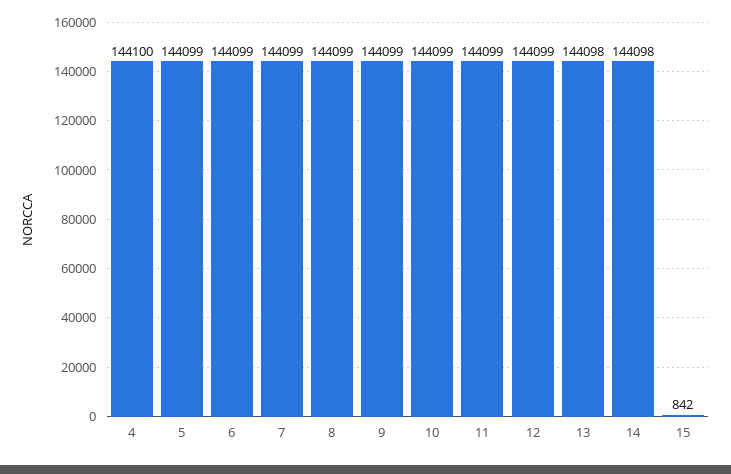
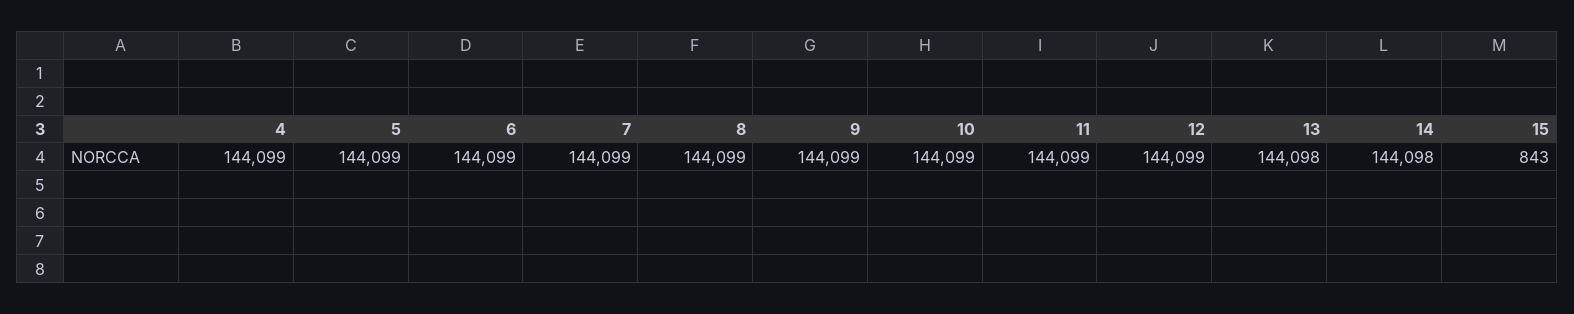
  {
-   "4": 144100,
+   "4": 144099,
    "5": 144099,
    "6": 144099,
    "7": 144099,
    "8": 144099,
    "9": 144099,
    "10": 144099,
    "11": 144099,
    "12": 144099,
    "13": 144098,
    "14": 144098,
-   "15": 842
+   "15": 843
  }

